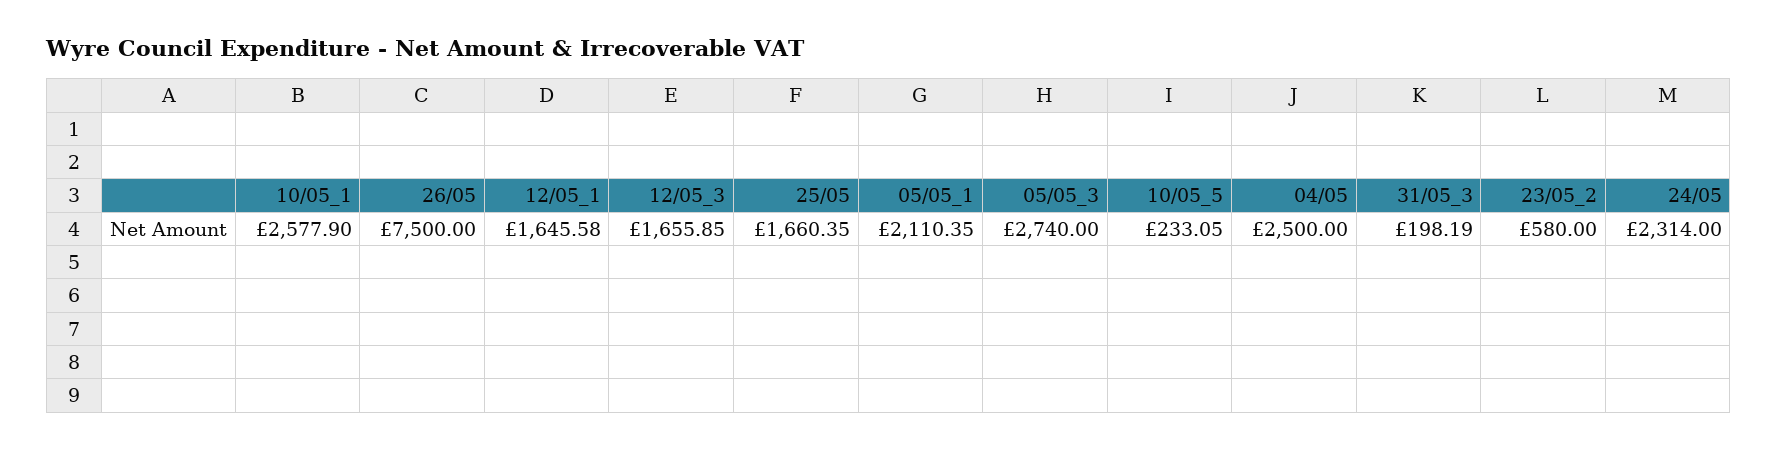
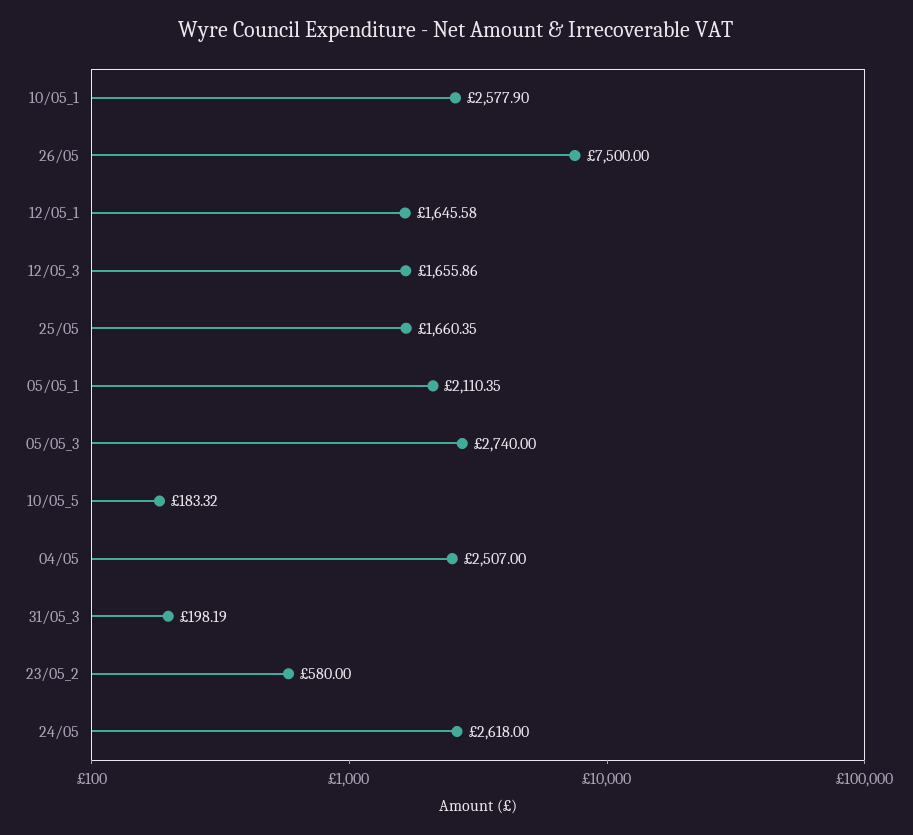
  {
    "10/05_1": 2577.9,
    "26/05": 7500,
    "12/05_1": 1645.58,
-   "12/05_3": 1655.85,
+   "12/05_3": 1655.86,
    "25/05": 1660.35,
    "05/05_1": 2110.35,
    "05/05_3": 2740,
-   "10/05_5": 233.05,
+   "10/05_5": 183.32,
-   "04/05": 2500,
+   "04/05": 2507,
    "31/05_3": 198.19,
    "23/05_2": 580,
-   "24/05": 2314
+   "24/05": 2618
  }

